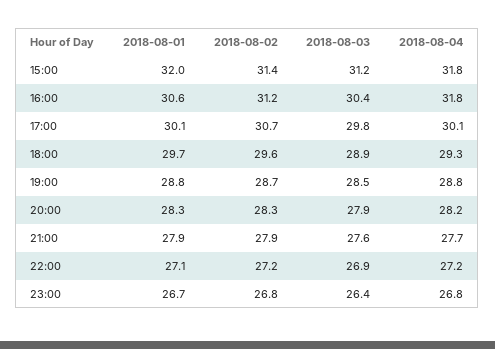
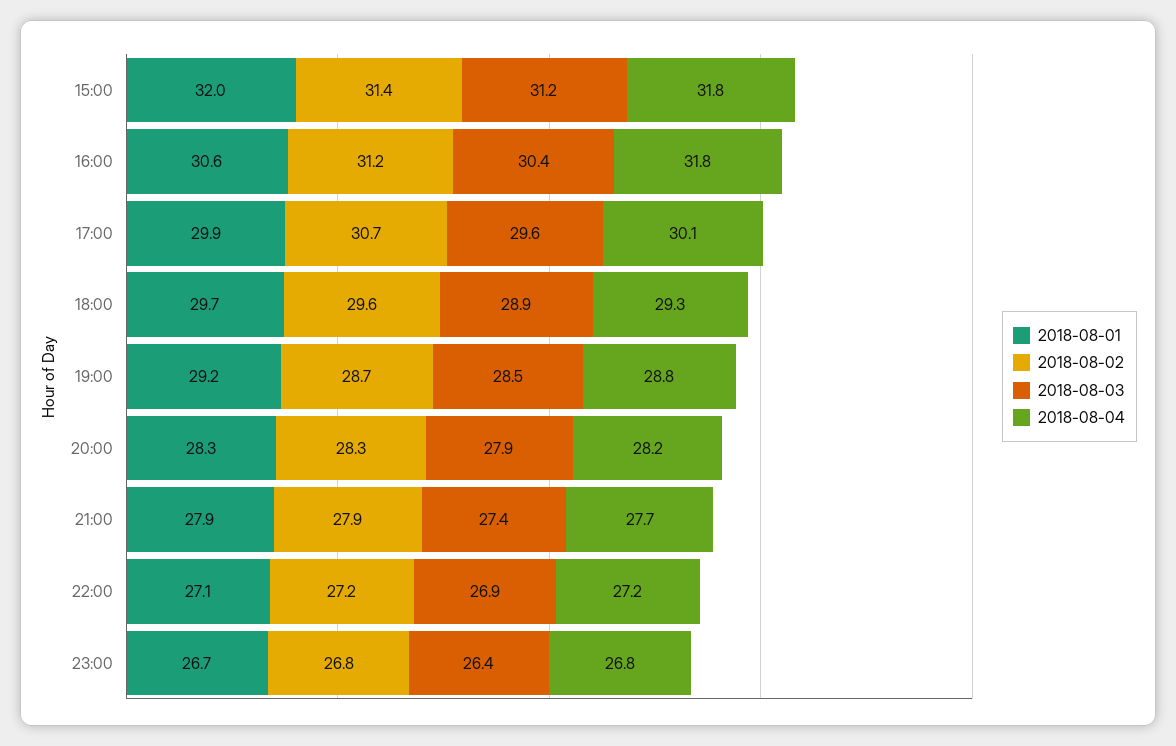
  {
    "2018-08-01": {
      "15:00": 32,
      "16:00": 30.6,
-     "17:00": 30.1,
+     "17:00": 29.9,
      "18:00": 29.7,
-     "19:00": 28.8,
+     "19:00": 29.2,
      "20:00": 28.3,
      "21:00": 27.9,
      "22:00": 27.1,
      "23:00": 26.7
    },
    "2018-08-02": {
      "15:00": 31.4,
      "16:00": 31.2,
      "17:00": 30.7,
      "18:00": 29.6,
      "19:00": 28.7,
      "20:00": 28.3,
      "21:00": 27.9,
      "22:00": 27.2,
      "23:00": 26.8
    },
    "2018-08-03": {
      "15:00": 31.2,
      "16:00": 30.4,
-     "17:00": 29.8,
+     "17:00": 29.6,
      "18:00": 28.9,
      "19:00": 28.5,
      "20:00": 27.9,
-     "21:00": 27.6,
+     "21:00": 27.4,
      "22:00": 26.9,
      "23:00": 26.4
    },
    "2018-08-04": {
      "15:00": 31.8,
      "16:00": 31.8,
      "17:00": 30.1,
      "18:00": 29.3,
      "19:00": 28.8,
      "20:00": 28.2,
      "21:00": 27.7,
      "22:00": 27.2,
      "23:00": 26.8
    }
  }

